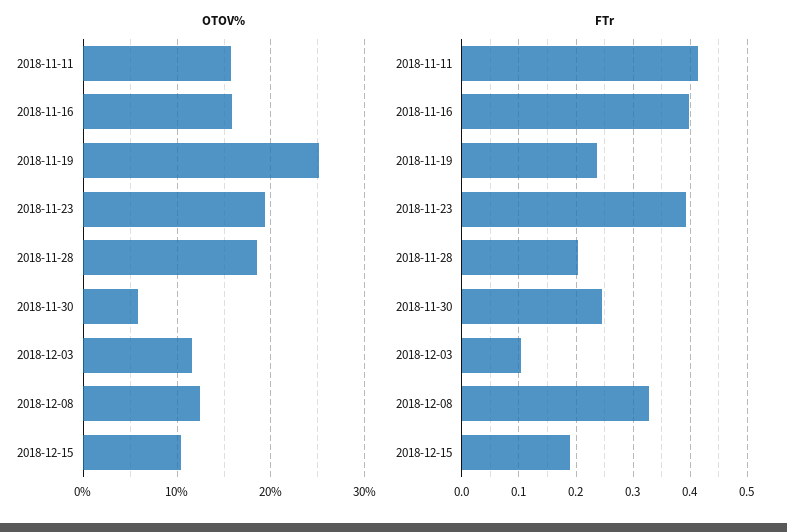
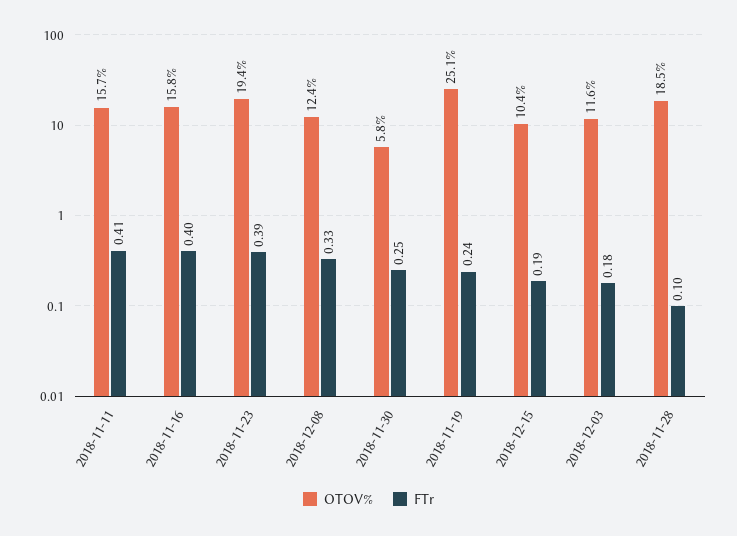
  {
    "OTOV%": {
      "2018-11-11": 15.7,
      "2018-11-16": 15.8,
      "2018-11-19": 25.1,
      "2018-11-23": 19.4,
      "2018-11-28": 18.5,
      "2018-11-30": 5.8,
      "2018-12-03": 11.6,
      "2018-12-08": 12.4,
      "2018-12-15": 10.4
    },
    "FTr": {
      "2018-11-11": 0.41,
      "2018-11-16": 0.4,
      "2018-11-19": 0.24,
      "2018-11-23": 0.39,
-     "2018-11-28": 0.2,
+     "2018-11-28": 0.1,
      "2018-11-30": 0.25,
-     "2018-12-03": 0.1,
+     "2018-12-03": 0.18,
      "2018-12-08": 0.33,
      "2018-12-15": 0.19
    }
  }

